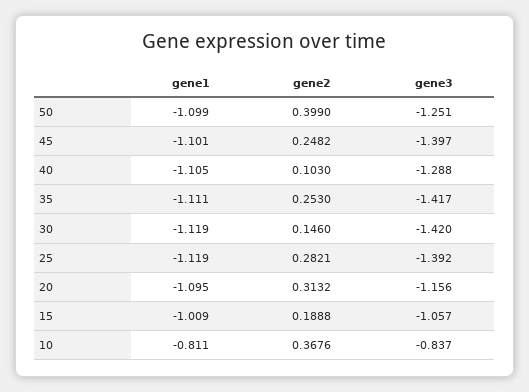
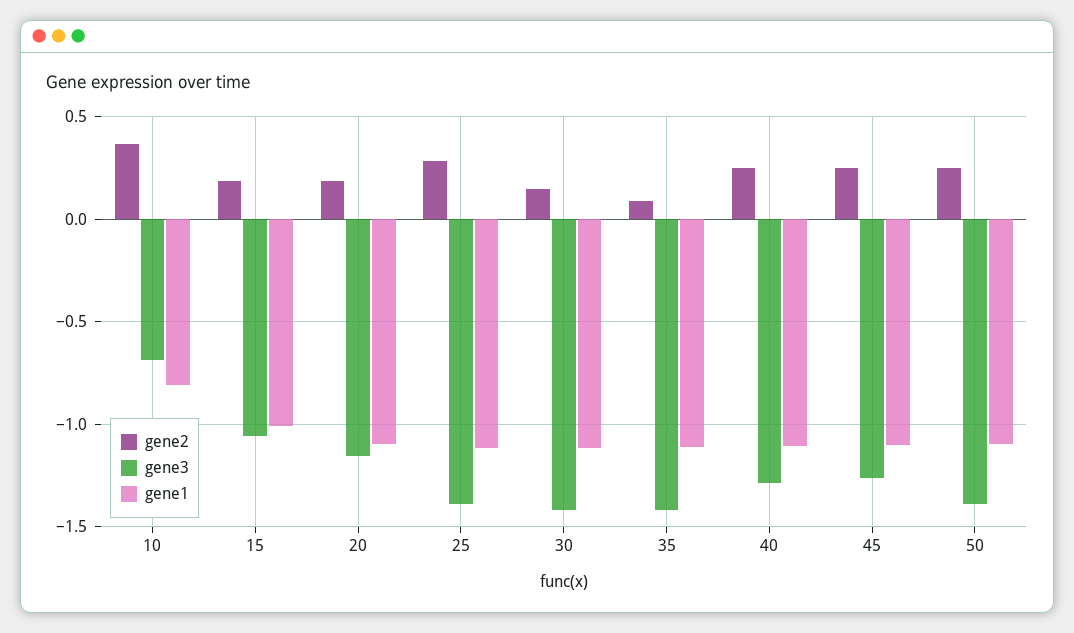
  {
    "gene1": {
      "50": -1.099,
      "45": -1.101,
      "40": -1.105,
      "35": -1.111,
      "30": -1.119,
      "25": -1.119,
      "20": -1.095,
      "15": -1.009,
      "10": -0.811
    },
    "gene2": {
-     "50": 0.399,
+     "50": 0.25,
      "45": 0.2482,
-     "40": 0.103,
+     "40": 0.25,
-     "35": 0.253,
+     "35": 0.1,
      "30": 0.146,
      "25": 0.2821,
-     "20": 0.3132,
+     "20": 0.2,
      "15": 0.1888,
      "10": 0.3676
    },
    "gene3": {
-     "50": -1.251,
+     "50": -1.4,
-     "45": -1.397,
+     "45": -1.25,
      "40": -1.288,
      "35": -1.417,
      "30": -1.42,
      "25": -1.392,
      "20": -1.156,
      "15": -1.057,
-     "10": -0.837
+     "10": -0.7
    }
  }

